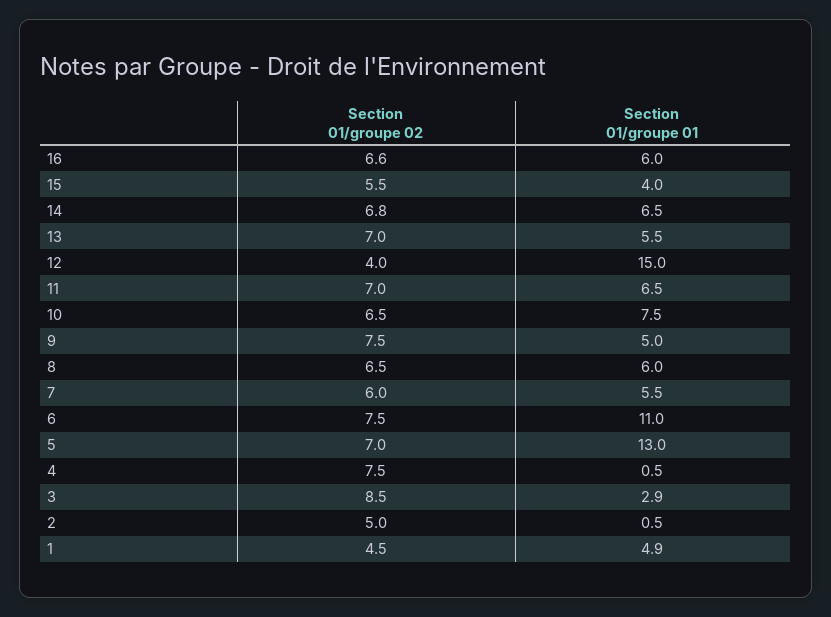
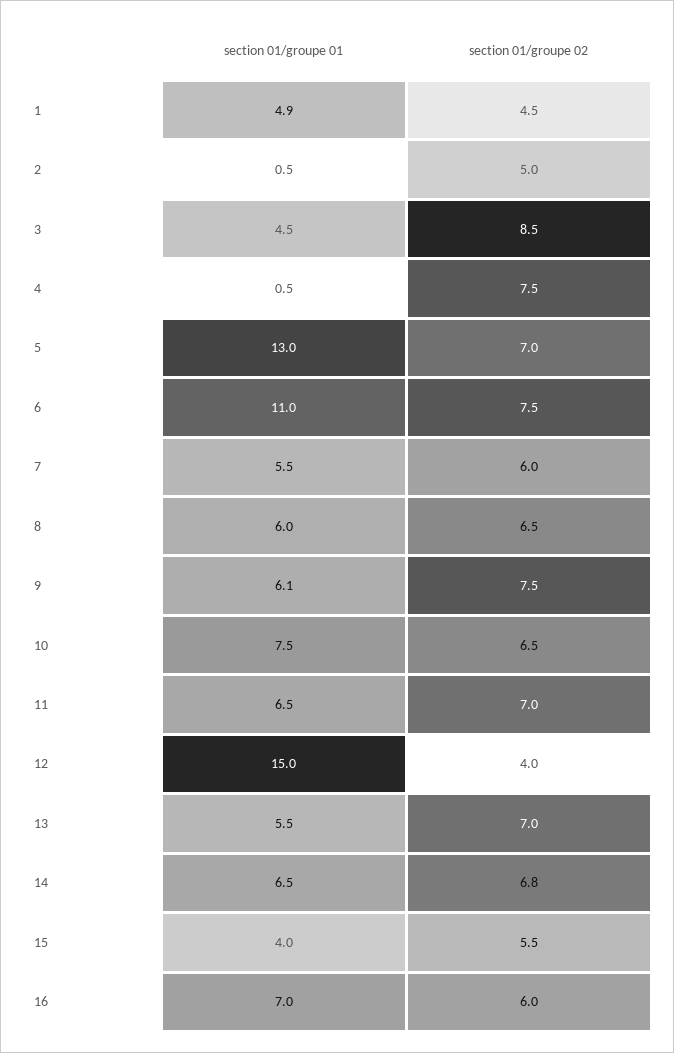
  {
    "Section 01/groupe 02": {
-     "16": 6.6,
+     "16": 6,
      "15": 5.5,
      "14": 6.8,
      "13": 7,
      "12": 4,
      "11": 7,
      "10": 6.5,
      "9": 7.5,
      "8": 6.5,
      "7": 6,
      "6": 7.5,
      "5": 7,
      "4": 7.5,
      "3": 8.5,
      "2": 5,
      "1": 4.5
    },
    "Section 01/groupe 01": {
-     "16": 6,
+     "16": 7,
      "15": 4,
      "14": 6.5,
      "13": 5.5,
      "12": 15,
      "11": 6.5,
      "10": 7.5,
-     "9": 5,
+     "9": 6.1,
      "8": 6,
      "7": 5.5,
      "6": 11,
      "5": 13,
      "4": 0.5,
-     "3": 2.9,
+     "3": 4.5,
      "2": 0.5,
      "1": 4.9
    }
  }

